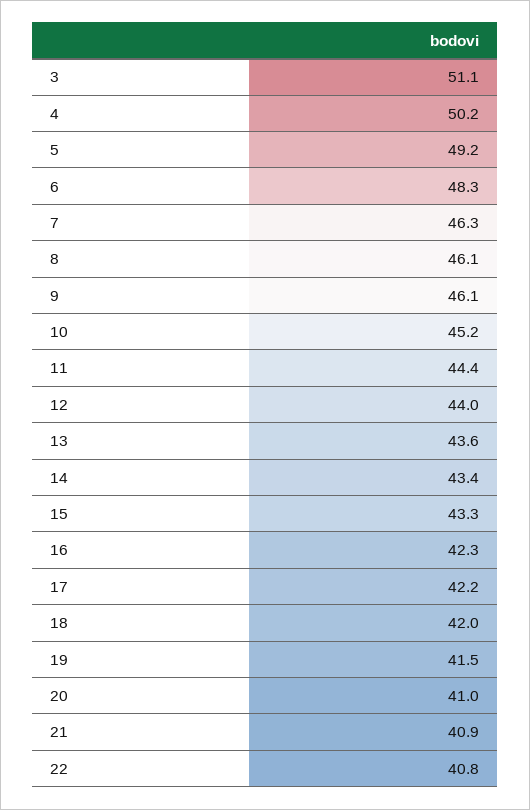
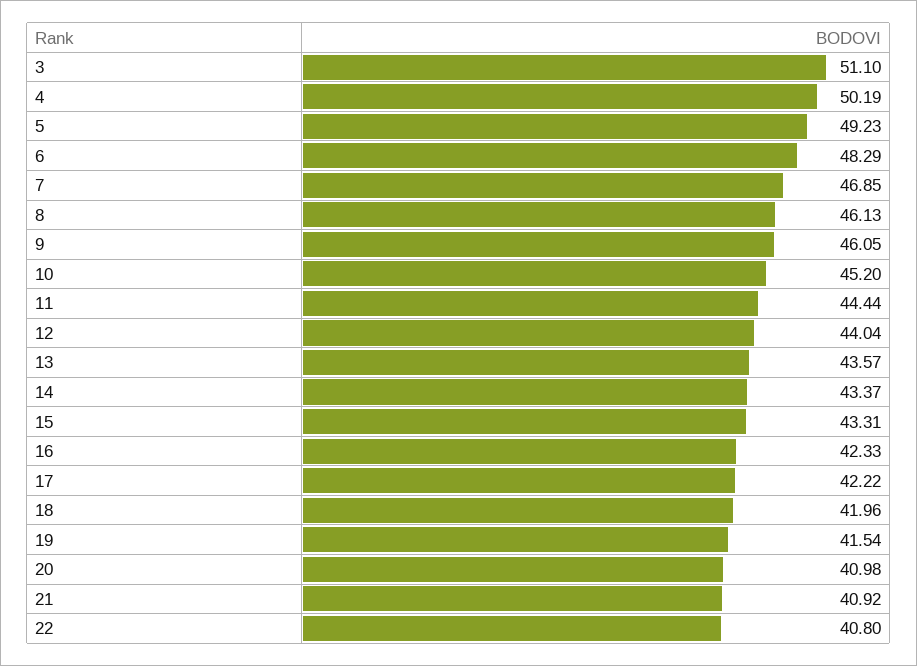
  {
    "3": 51.1,
    "4": 50.19,
    "5": 49.23,
    "6": 48.29,
-   "7": 46.3,
+   "7": 46.85,
    "8": 46.13,
    "9": 46.05,
    "10": 45.2,
    "11": 44.44,
    "12": 44.04,
    "13": 43.57,
    "14": 43.37,
    "15": 43.31,
    "16": 42.33,
    "17": 42.22,
    "18": 41.96,
    "19": 41.54,
    "20": 40.98,
    "21": 40.92,
    "22": 40.8
  }

